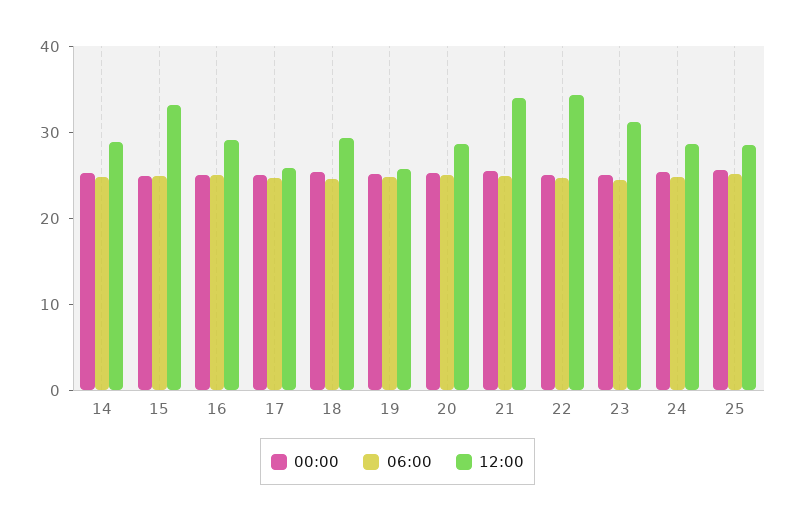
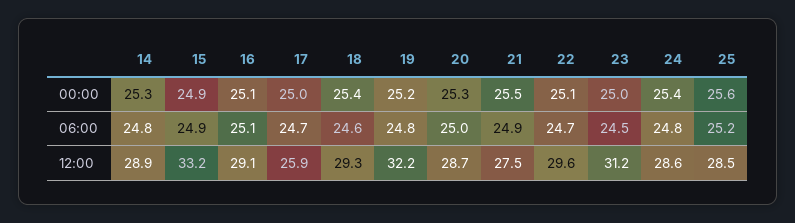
  {
    "00:00": {
      "14": 25.3,
      "15": 24.9,
      "16": 25.1,
      "17": 25,
      "18": 25.4,
      "19": 25.2,
      "20": 25.3,
      "21": 25.5,
      "22": 25.1,
      "23": 25,
      "24": 25.4,
      "25": 25.6
    },
    "06:00": {
      "14": 24.8,
      "15": 24.9,
      "16": 25.1,
      "17": 24.7,
      "18": 24.6,
      "19": 24.8,
      "20": 25,
      "21": 24.9,
      "22": 24.7,
      "23": 24.5,
      "24": 24.8,
      "25": 25.2
    },
    "12:00": {
      "14": 28.9,
      "15": 33.2,
      "16": 29.1,
      "17": 25.9,
      "18": 29.3,
-     "19": 26,
+     "19": 32.2,
      "20": 28.7,
-     "21": 34,
+     "21": 27.5,
-     "22": 34,
+     "22": 29.6,
      "23": 31.2,
      "24": 28.6,
      "25": 28.5
    }
  }

